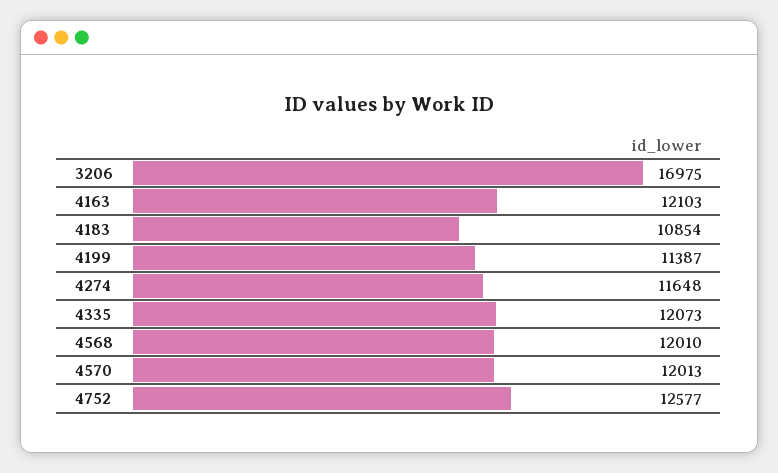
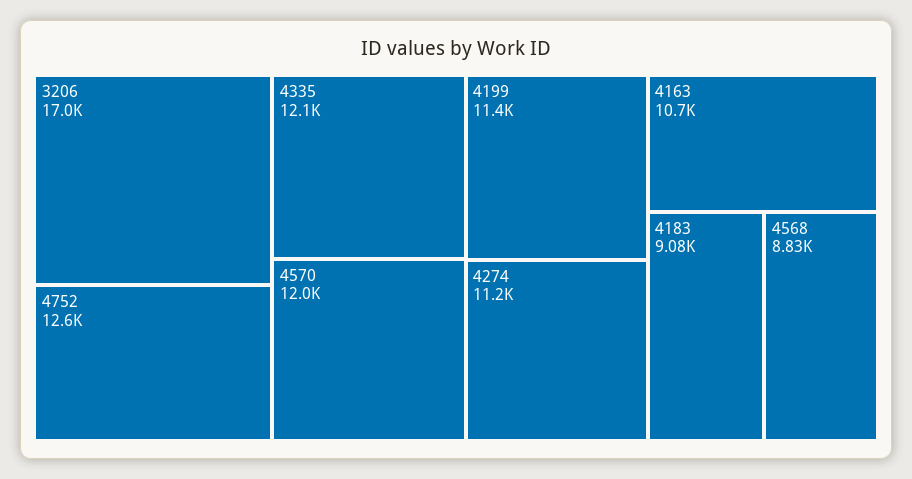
  {
    "3206": 16975,
-   "4163": 12103,
+   "4163": 10700,
-   "4183": 10854,
+   "4183": 9080,
    "4199": 11387,
-   "4274": 11648,
+   "4274": 11200,
    "4335": 12073,
-   "4568": 12010,
+   "4568": 8830,
    "4570": 12013,
    "4752": 12577
  }

